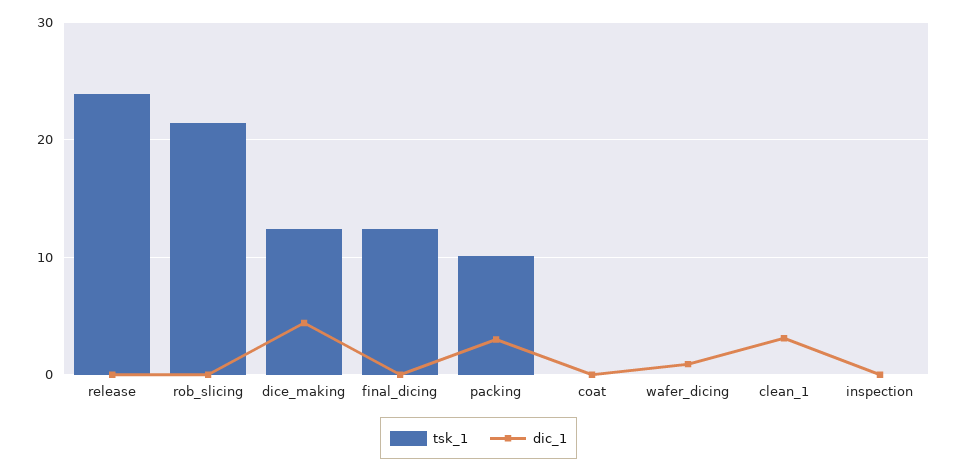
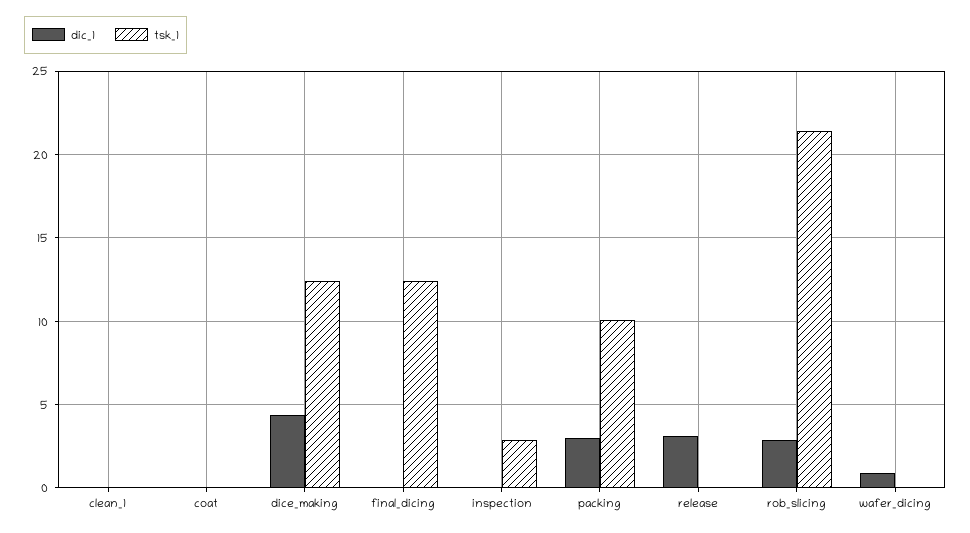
  {
    "tsk_1": {
-     "release": 24,
+     "release": 0,
      "rob_slicing": 21.5,
      "dice_making": 12.5,
      "final_dicing": 12.5,
      "packing": 10,
      "coat": 0,
      "wafer_dicing": 0,
      "clean_1": 0,
-     "inspection": 0
+     "inspection": 3
    },
    "dic_1": {
-     "release": 0,
+     "release": 3,
-     "rob_slicing": 0,
+     "rob_slicing": 3,
      "dice_making": 4.5,
      "final_dicing": 0,
      "packing": 3,
      "coat": 0,
      "wafer_dicing": 1,
-     "clean_1": 3,
+     "clean_1": 0,
      "inspection": 0
    }
  }

